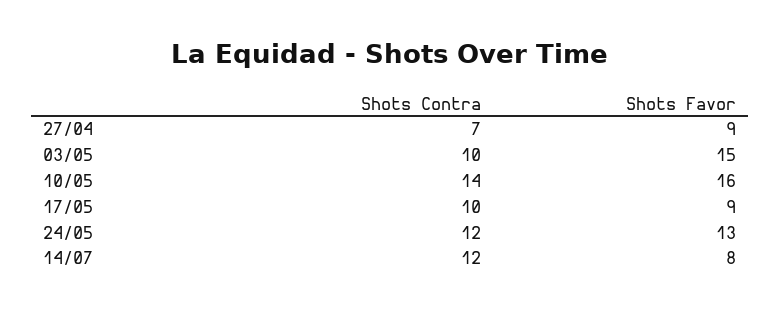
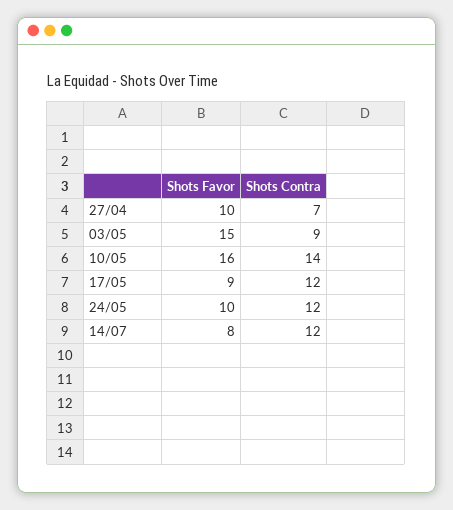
  {
    "Shots Contra": {
      "27/04": 7,
-     "03/05": 10,
+     "03/05": 9,
      "10/05": 14,
-     "17/05": 10,
+     "17/05": 12,
      "24/05": 12,
      "14/07": 12
    },
    "Shots Favor": {
-     "27/04": 9,
+     "27/04": 10,
      "03/05": 15,
      "10/05": 16,
      "17/05": 9,
-     "24/05": 13,
+     "24/05": 10,
      "14/07": 8
    }
  }

